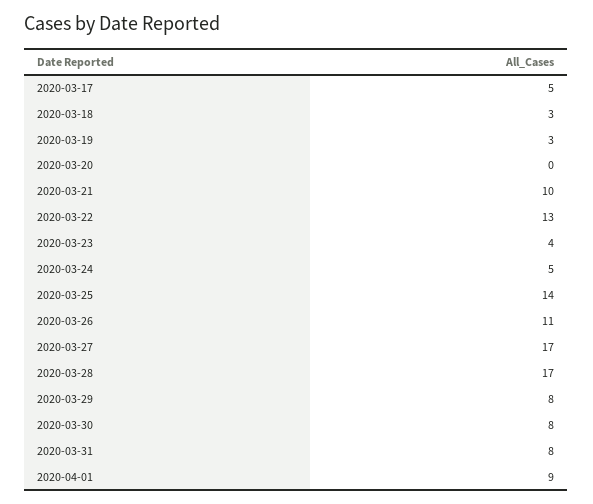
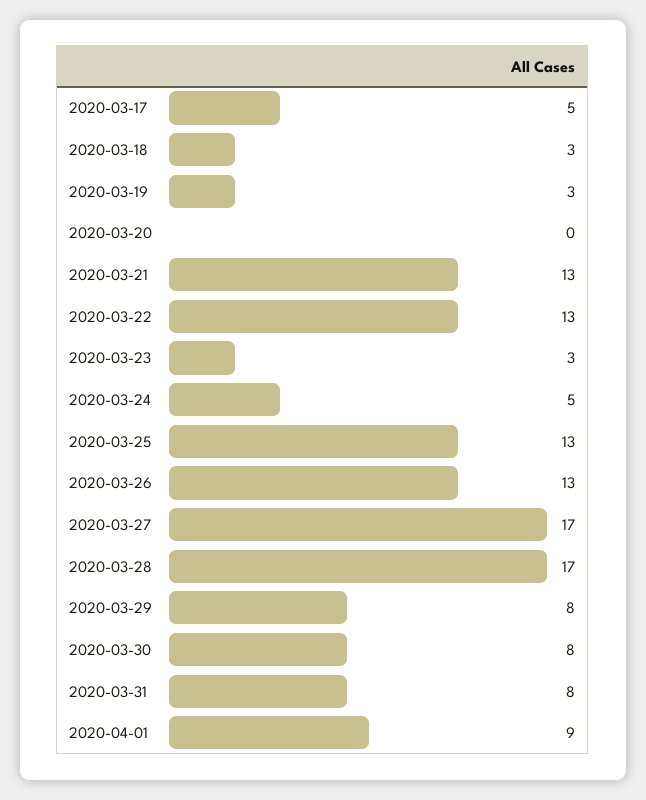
  {
    "2020-03-17": 5,
    "2020-03-18": 3,
    "2020-03-19": 3,
    "2020-03-20": 0,
-   "2020-03-21": 10,
+   "2020-03-21": 13,
    "2020-03-22": 13,
-   "2020-03-23": 4,
+   "2020-03-23": 3,
    "2020-03-24": 5,
-   "2020-03-25": 14,
+   "2020-03-25": 13,
-   "2020-03-26": 11,
+   "2020-03-26": 13,
    "2020-03-27": 17,
    "2020-03-28": 17,
    "2020-03-29": 8,
    "2020-03-30": 8,
    "2020-03-31": 8,
    "2020-04-01": 9
  }

